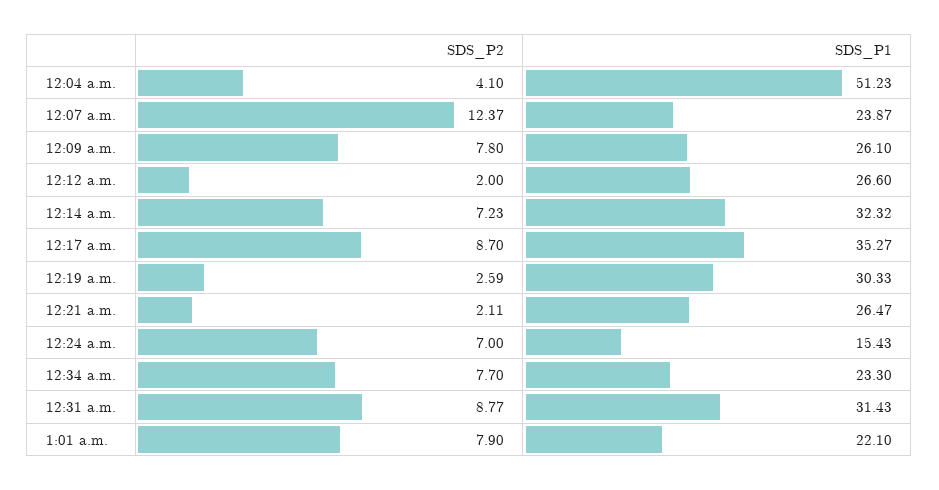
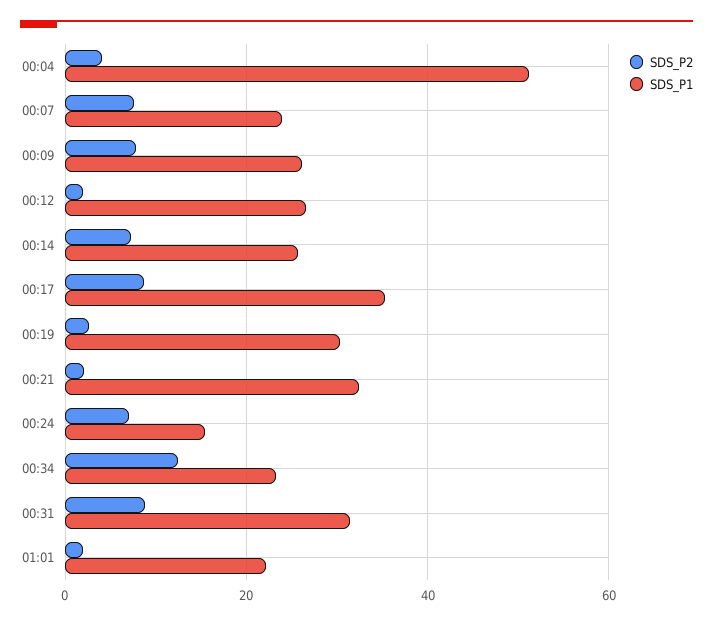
  {
    "SDS_P2": {
      "12:04 a.m.": 4.1,
-     "12:07 a.m.": 12.37,
+     "12:07 a.m.": 8,
      "12:09 a.m.": 7.8,
      "12:12 a.m.": 2,
      "12:14 a.m.": 7.23,
      "12:17 a.m.": 8.7,
      "12:19 a.m.": 2.59,
      "12:21 a.m.": 2.11,
      "12:24 a.m.": 7,
-     "12:34 a.m.": 7.7,
+     "12:34 a.m.": 12,
      "12:31 a.m.": 8.77,
-     "1:01 a.m.": 7.9
+     "1:01 a.m.": 2
    },
    "SDS_P1": {
      "12:04 a.m.": 51.23,
      "12:07 a.m.": 23.87,
      "12:09 a.m.": 26.1,
      "12:12 a.m.": 26.6,
-     "12:14 a.m.": 32.32,
+     "12:14 a.m.": 26,
      "12:17 a.m.": 35.27,
      "12:19 a.m.": 30.33,
-     "12:21 a.m.": 26.47,
+     "12:21 a.m.": 32,
      "12:24 a.m.": 15.43,
      "12:34 a.m.": 23.3,
      "12:31 a.m.": 31.43,
      "1:01 a.m.": 22.1
    }
  }

